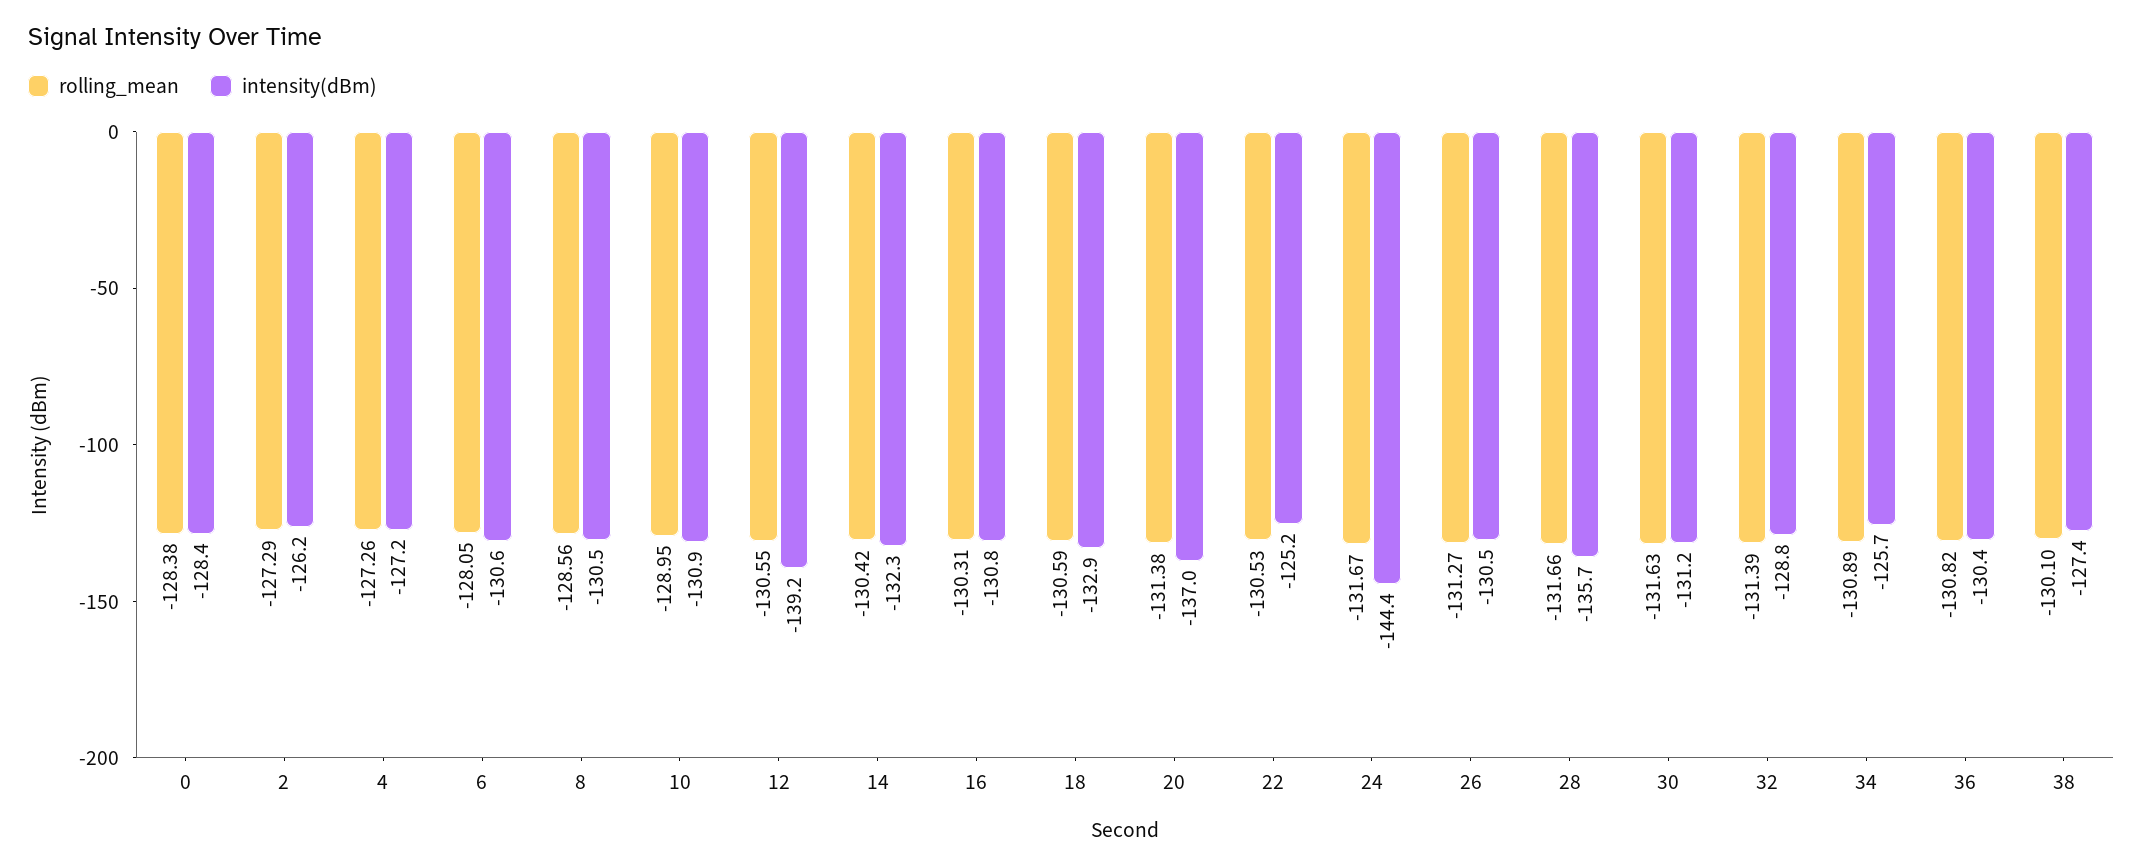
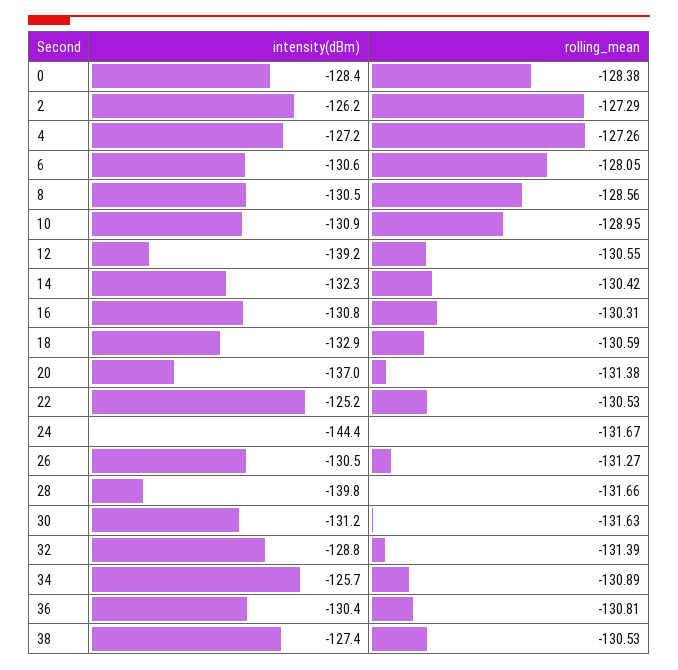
  {
    "rolling_mean": {
      "0": -128.38,
      "2": -127.29,
      "4": -127.26,
      "6": -128.05,
      "8": -128.56,
      "10": -128.95,
      "12": -130.55,
      "14": -130.42,
      "16": -130.31,
      "18": -130.59,
      "20": -131.38,
      "22": -130.53,
      "24": -131.67,
      "26": -131.27,
      "28": -131.66,
      "30": -131.63,
      "32": -131.39,
      "34": -130.89,
-     "36": -130.82,
+     "36": -130.81,
-     "38": -130.1
+     "38": -130.53
    },
    "intensity(dBm)": {
      "0": -128.4,
      "2": -126.2,
      "4": -127.2,
      "6": -130.6,
      "8": -130.5,
      "10": -130.9,
      "12": -139.2,
      "14": -132.3,
      "16": -130.8,
      "18": -132.9,
      "20": -137,
      "22": -125.2,
      "24": -144.4,
      "26": -130.5,
-     "28": -135.7,
+     "28": -139.8,
      "30": -131.2,
      "32": -128.8,
      "34": -125.7,
      "36": -130.4,
      "38": -127.4
    }
  }

